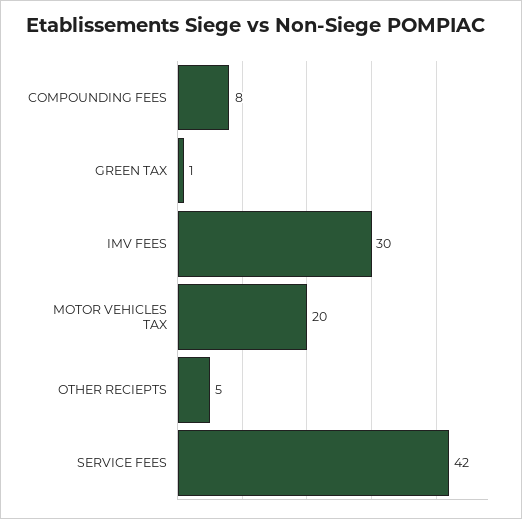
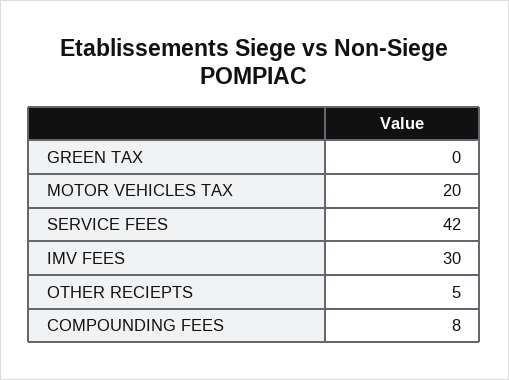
  {
    "COMPOUNDING FEES": 8,
-   "GREEN TAX": 1,
+   "GREEN TAX": 0,
    "IMV FEES": 30,
    "MOTOR VEHICLES TAX": 20,
    "OTHER RECIEPTS": 5,
    "SERVICE FEES": 42
  }

